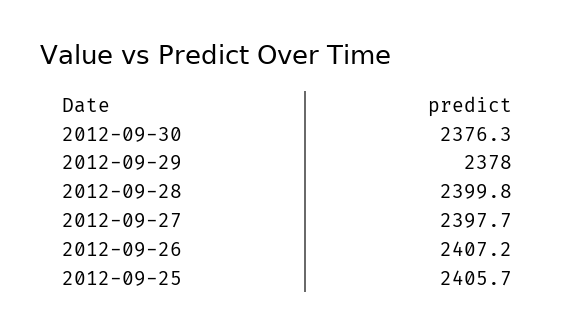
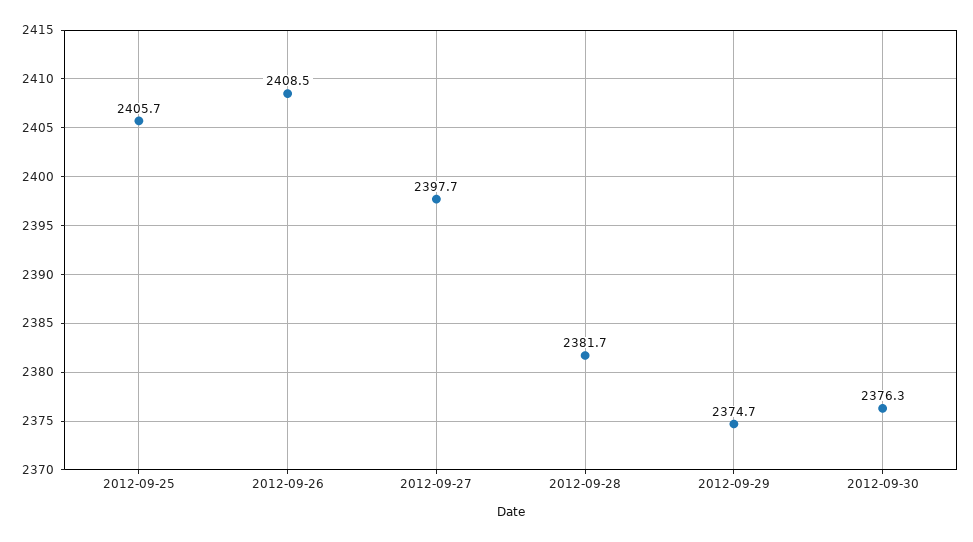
  {
    "2012-09-30": 2376.3,
-   "2012-09-29": 2378,
+   "2012-09-29": 2374.7,
-   "2012-09-28": 2399.8,
+   "2012-09-28": 2381.7,
    "2012-09-27": 2397.7,
-   "2012-09-26": 2407.2,
+   "2012-09-26": 2408.5,
    "2012-09-25": 2405.7
  }

